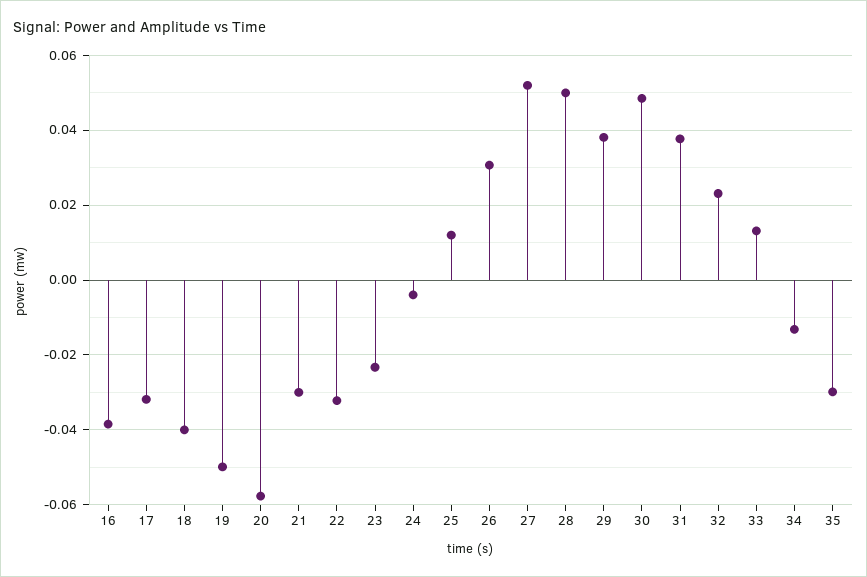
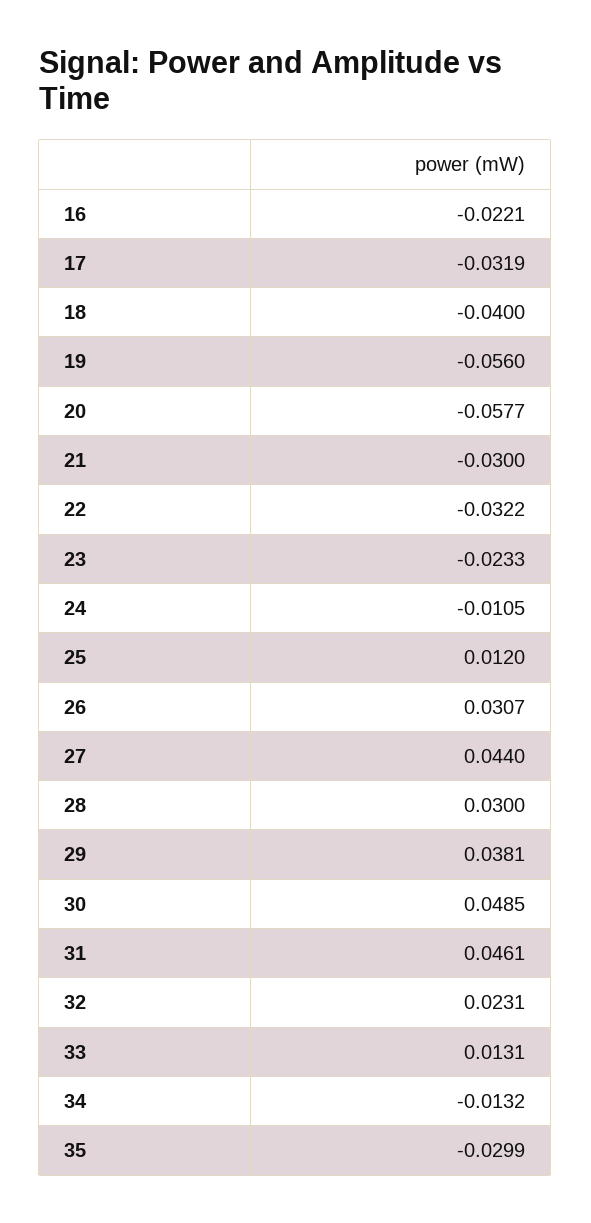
  {
-   "16": -0.038,
+   "16": -0.0221,
    "17": -0.0319,
    "18": -0.04,
-   "19": -0.05,
+   "19": -0.056,
    "20": -0.0577,
    "21": -0.03,
    "22": -0.0322,
    "23": -0.0233,
-   "24": -0.004,
+   "24": -0.0105,
    "25": 0.012,
    "26": 0.0307,
-   "27": 0.052,
+   "27": 0.044,
-   "28": 0.05,
+   "28": 0.03,
    "29": 0.0381,
    "30": 0.0485,
-   "31": 0.038,
+   "31": 0.0461,
    "32": 0.0231,
    "33": 0.0131,
    "34": -0.0132,
    "35": -0.0299
  }

